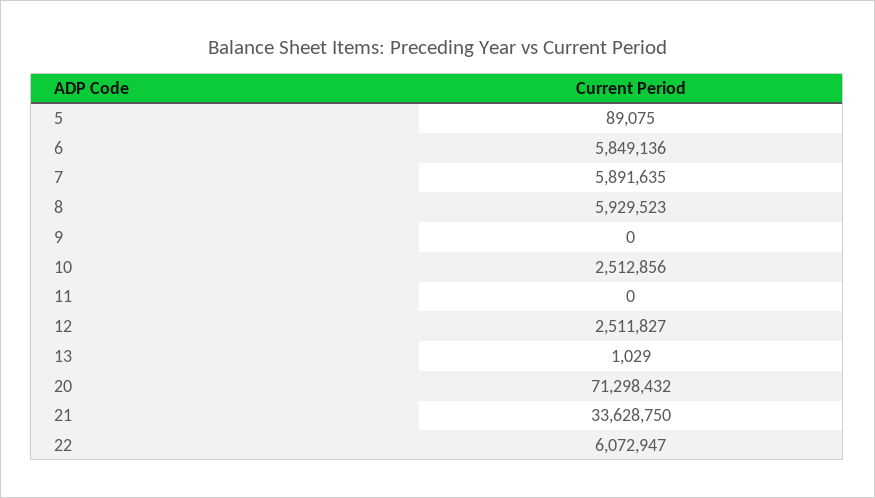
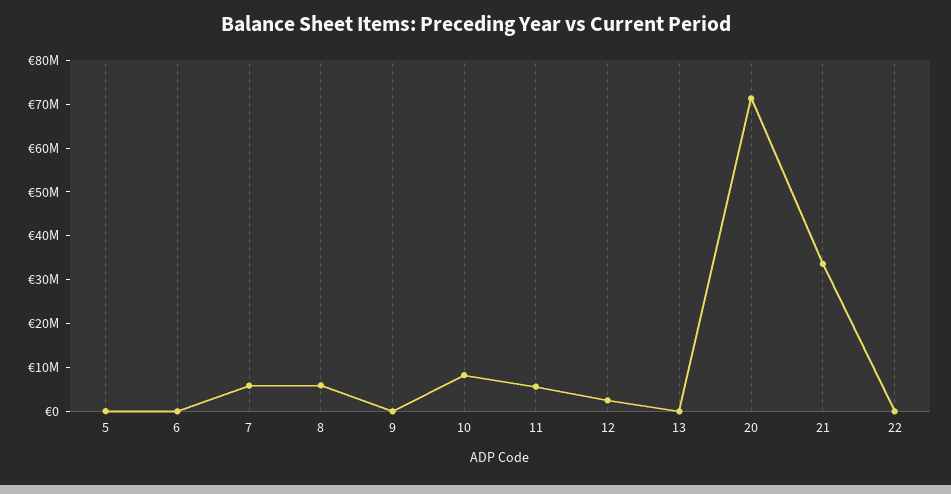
  {
    "5": 89075,
-   "6": 5849136,
+   "6": 0,
    "7": 5891635,
    "8": 5929523,
    "9": 0,
-   "10": 2512856,
+   "10": 8000000,
-   "11": 0,
+   "11": 6000000,
    "12": 2511827,
    "13": 1029,
    "20": 71298432,
    "21": 33628750,
-   "22": 6072947
+   "22": 0
  }

